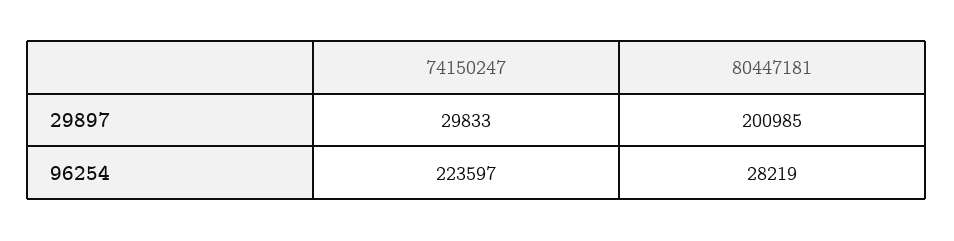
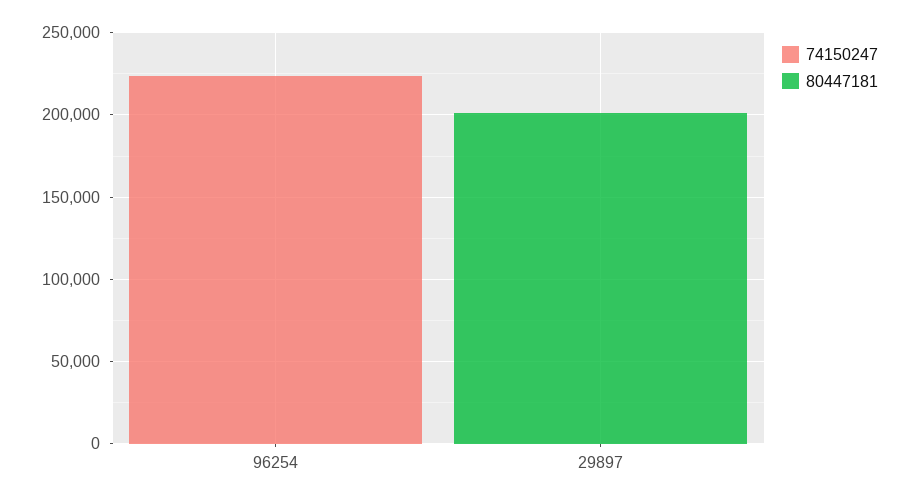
  {
    "74150247": {
-     "29897": 29833,
+     "29897": 0,
      "96254": 223597
    },
    "80447181": {
      "29897": 200985,
-     "96254": 28219
+     "96254": 0
    }
  }

